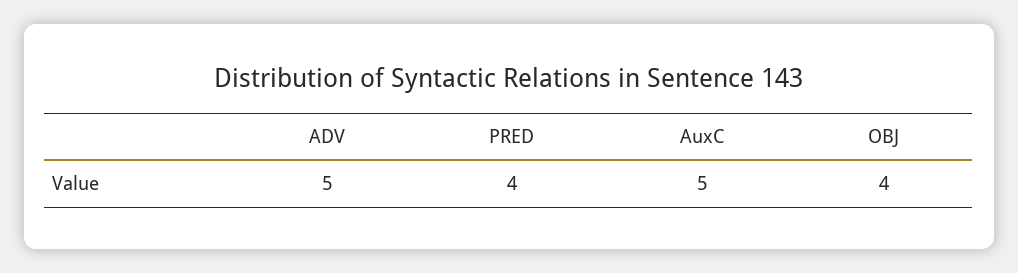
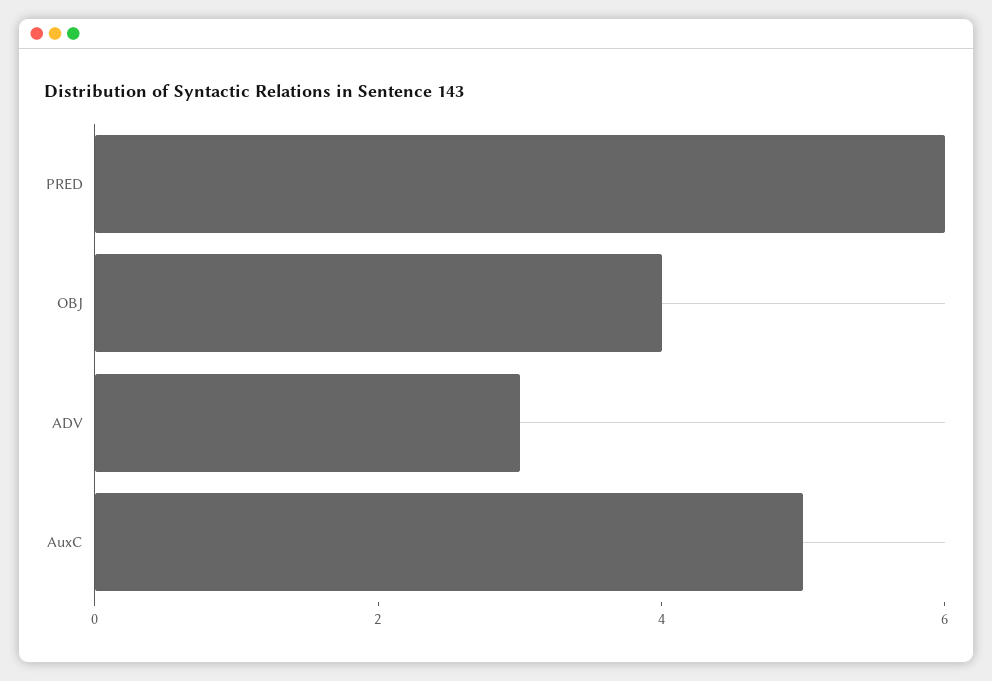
  {
-   "ADV": 5,
+   "ADV": 3,
-   "PRED": 4,
+   "PRED": 6,
    "AuxC": 5,
    "OBJ": 4
  }

